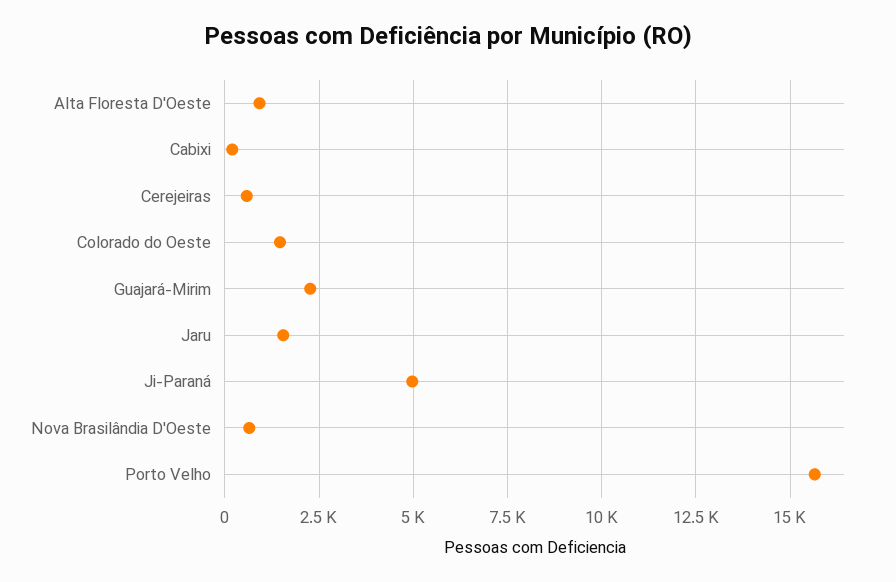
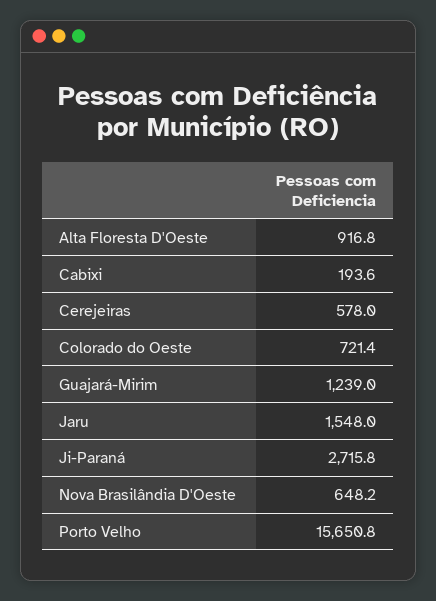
  {
    "Alta Floresta D'Oeste": 916.8,
    "Cabixi": 193.6,
    "Cerejeiras": 578,
-   "Colorado do Oeste": 1500,
+   "Colorado do Oeste": 721.4,
-   "Guajará-Mirim": 2250,
+   "Guajará-Mirim": 1239,
    "Jaru": 1548,
-   "Ji-Paraná": 5000,
+   "Ji-Paraná": 2715.8,
    "Nova Brasilândia D'Oeste": 648.2,
    "Porto Velho": 15650.8
  }

